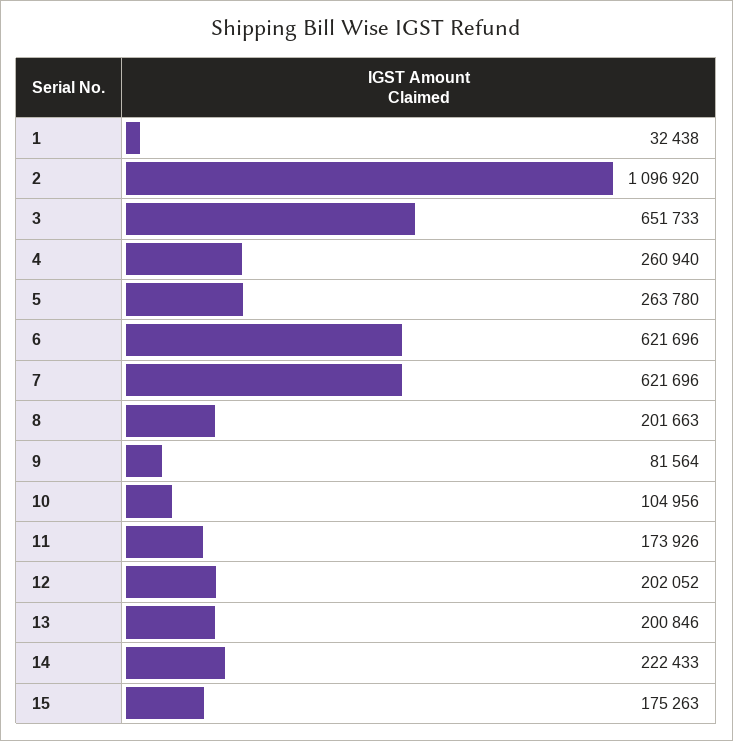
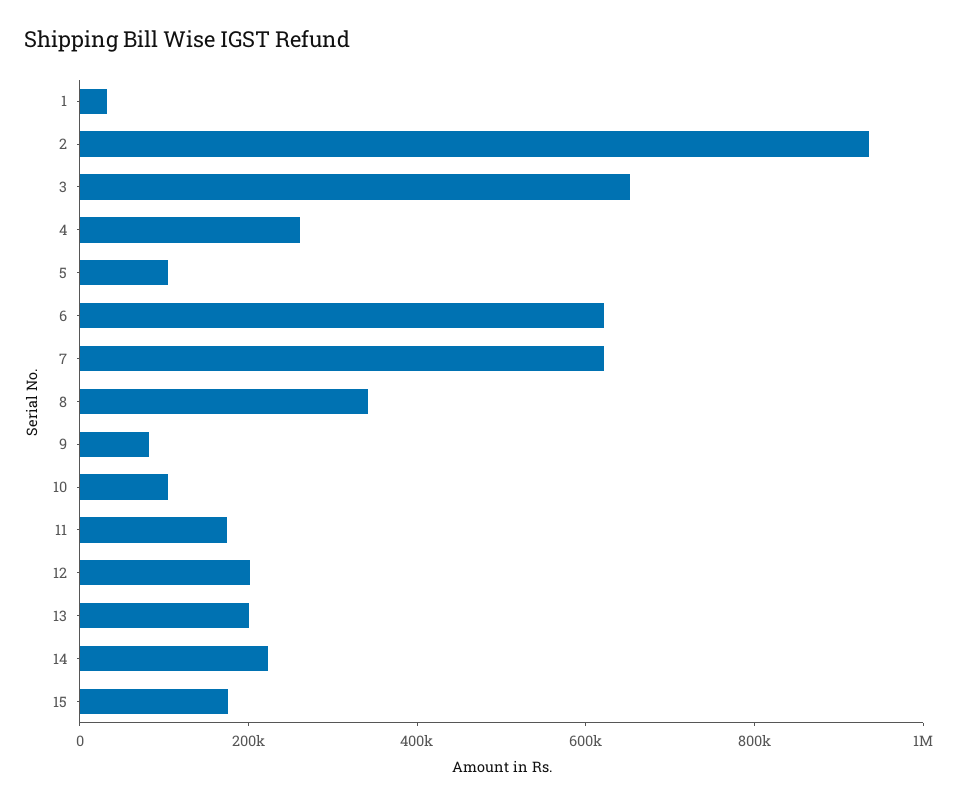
  {
    "1": 32438,
-   "2": 1096920,
+   "2": 950000,
    "3": 651733,
    "4": 260940,
-   "5": 263780,
+   "5": 100000,
    "6": 621696,
    "7": 621696,
-   "8": 201663,
+   "8": 350000,
    "9": 81564,
    "10": 104956,
    "11": 173926,
    "12": 202052,
    "13": 200846,
    "14": 222433,
    "15": 175263
  }

